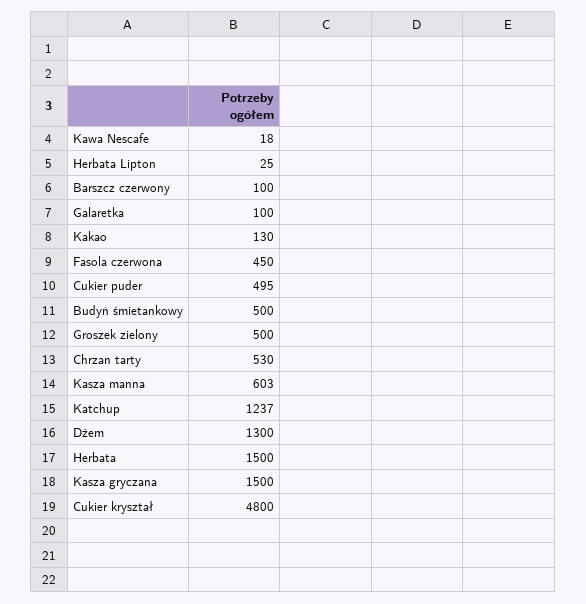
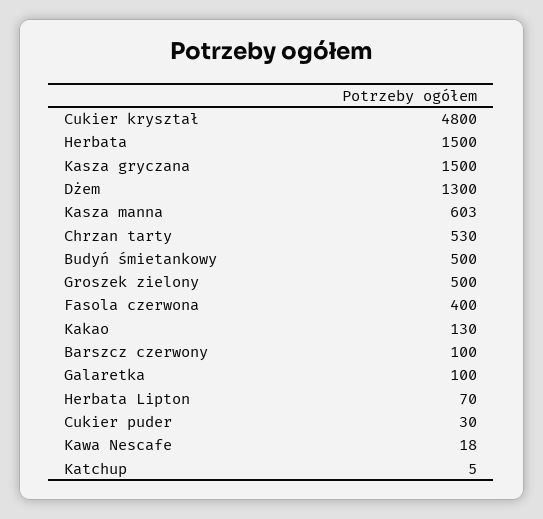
  {
    "Kawa Nescafe": 18,
-   "Herbata Lipton": 25,
+   "Herbata Lipton": 70,
    "Barszcz czerwony": 100,
    "Galaretka": 100,
    "Kakao": 130,
-   "Fasola czerwona": 450,
+   "Fasola czerwona": 400,
-   "Cukier puder": 495,
+   "Cukier puder": 30,
    "Budyń śmietankowy": 500,
    "Groszek zielony": 500,
    "Chrzan tarty": 530,
    "Kasza manna": 603,
-   "Katchup": 1237,
+   "Katchup": 5,
    "Dżem": 1300,
    "Herbata": 1500,
    "Kasza gryczana": 1500,
    "Cukier kryształ": 4800
  }

